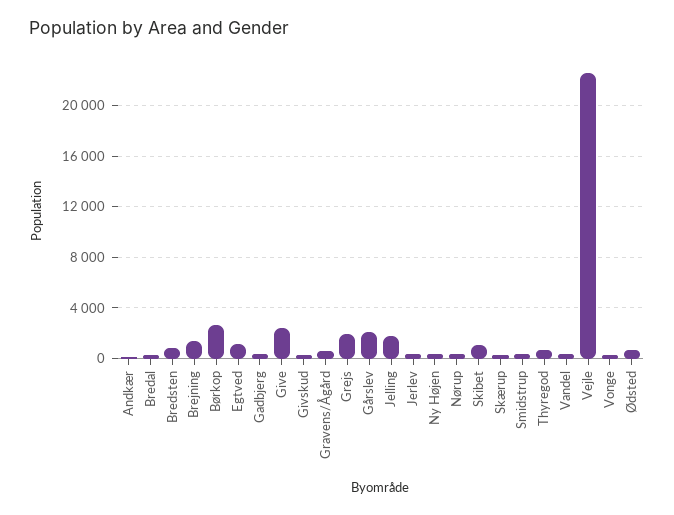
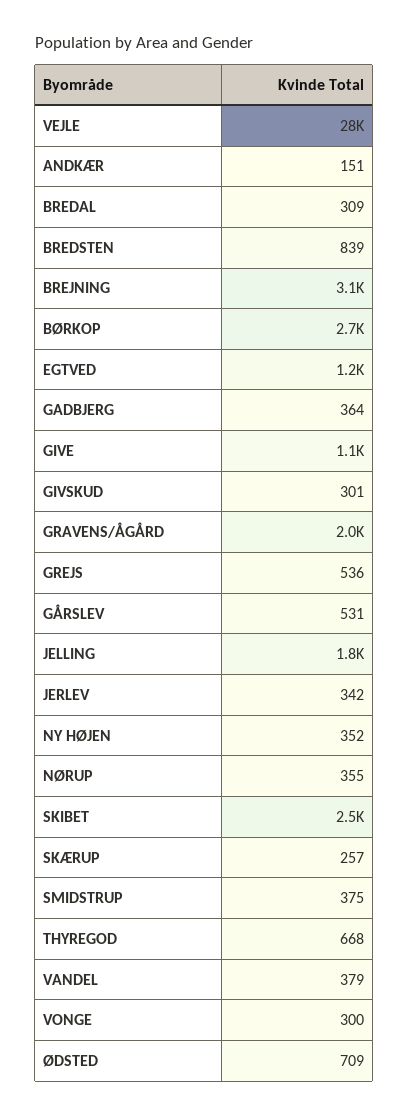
  {
    "Andkær": 151,
    "Bredal": 309,
    "Bredsten": 839,
-   "Brejning": 1500,
+   "Brejning": 3100,
    "Børkop": 2700,
    "Egtved": 1200,
    "Gadbjerg": 364,
-   "Give": 2500,
+   "Give": 1100,
    "Givskud": 301,
-   "Gravens/Ågård": 500,
+   "Gravens/Ågård": 2000,
-   "Grejs": 2000,
+   "Grejs": 536,
-   "Gårslev": 2000,
+   "Gårslev": 531,
    "Jelling": 1800,
    "Jerlev": 342,
    "Ny Højen": 352,
    "Nørup": 355,
-   "Skibet": 1000,
+   "Skibet": 2500,
    "Skærup": 257,
    "Smidstrup": 375,
    "Thyregod": 668,
    "Vandel": 379,
-   "Vejle": 22500,
+   "Vejle": 28000,
    "Vonge": 300,
    "Ødsted": 709
  }

